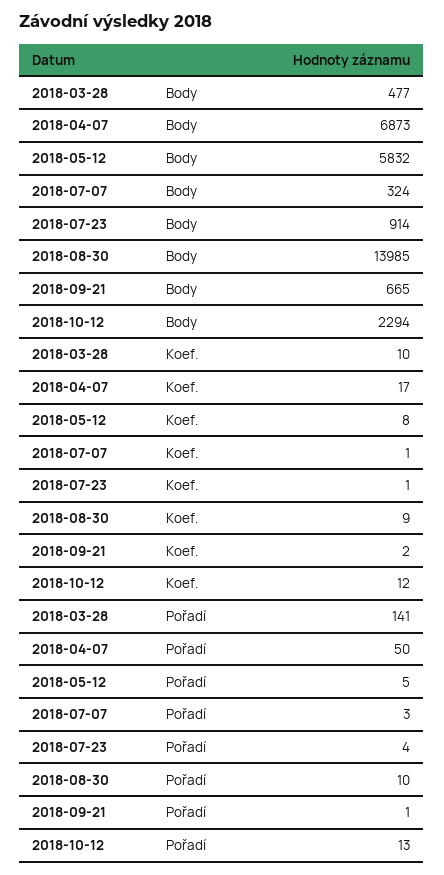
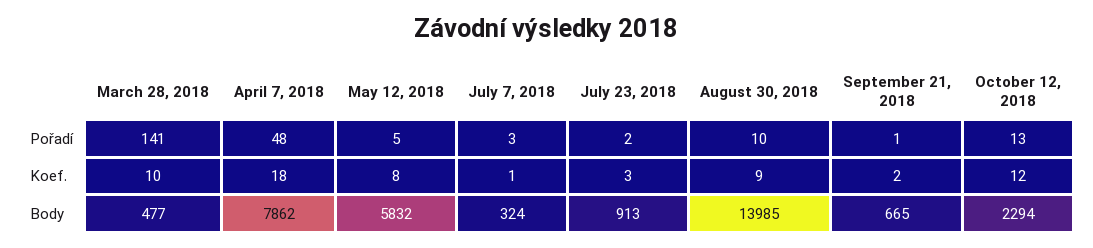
  {
    "2018-03-28": {
      "Body": 477,
      "Koef.": 10,
      "Pořadí": 141
    },
    "2018-04-07": {
-     "Body": 6873,
+     "Body": 7862,
-     "Koef.": 17,
+     "Koef.": 18,
-     "Pořadí": 50
+     "Pořadí": 48
    },
    "2018-05-12": {
      "Body": 5832,
      "Koef.": 8,
      "Pořadí": 5
    },
    "2018-07-07": {
      "Body": 324,
      "Koef.": 1,
      "Pořadí": 3
    },
    "2018-07-23": {
-     "Body": 914,
+     "Body": 913,
-     "Koef.": 1,
+     "Koef.": 3,
-     "Pořadí": 4
+     "Pořadí": 2
    },
    "2018-08-30": {
      "Body": 13985,
      "Koef.": 9,
      "Pořadí": 10
    },
    "2018-09-21": {
      "Body": 665,
      "Koef.": 2,
      "Pořadí": 1
    },
    "2018-10-12": {
      "Body": 2294,
      "Koef.": 12,
      "Pořadí": 13
    }
  }

